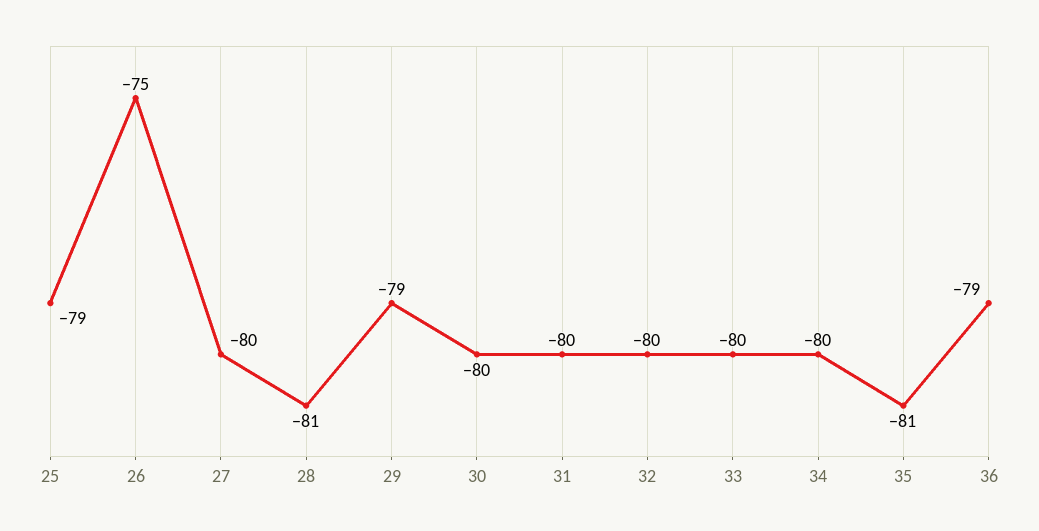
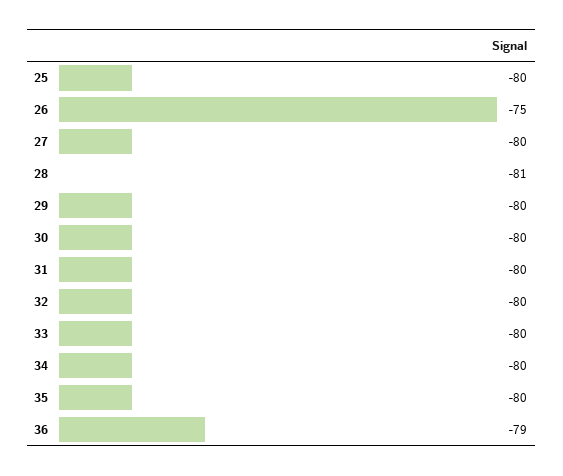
  {
-   "25": -79,
+   "25": -80,
    "26": -75,
    "27": -80,
    "28": -81,
-   "29": -79,
+   "29": -80,
    "30": -80,
    "31": -80,
    "32": -80,
    "33": -80,
    "34": -80,
-   "35": -81,
+   "35": -80,
    "36": -79
  }

